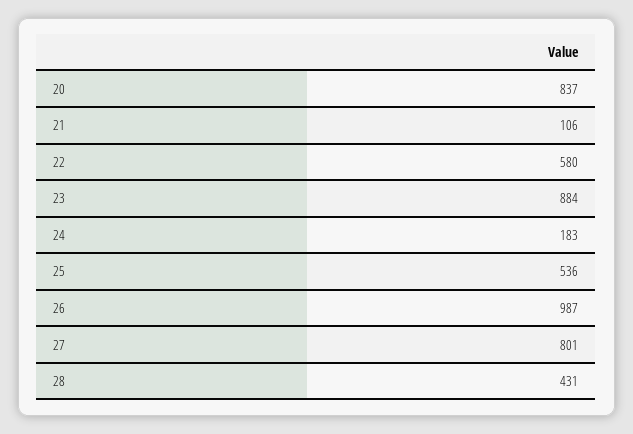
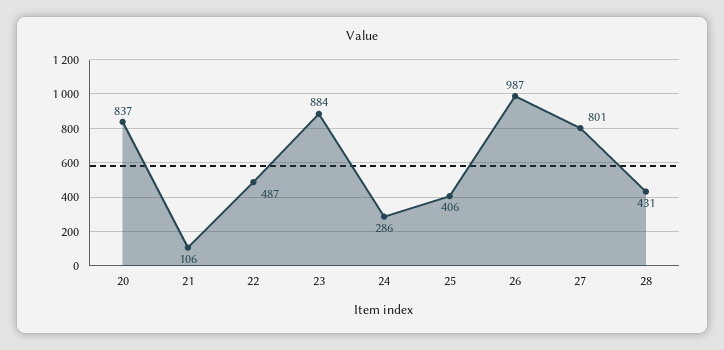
  {
    "20": 837,
    "21": 106,
-   "22": 580,
+   "22": 487,
    "23": 884,
-   "24": 183,
+   "24": 286,
-   "25": 536,
+   "25": 406,
    "26": 987,
    "27": 801,
    "28": 431
  }

